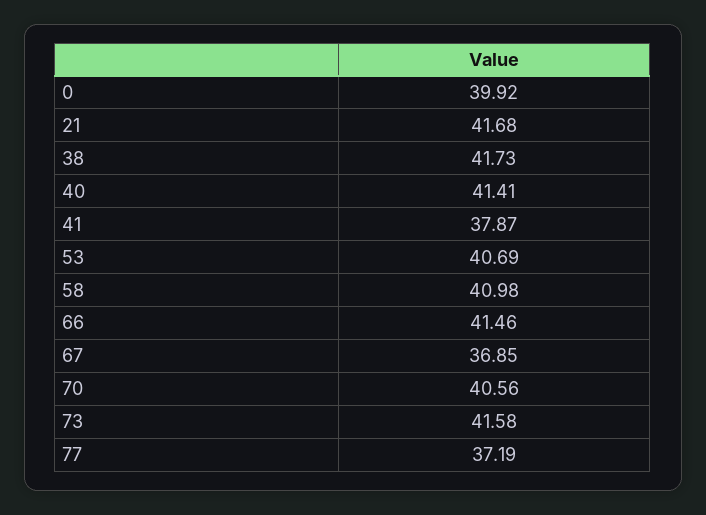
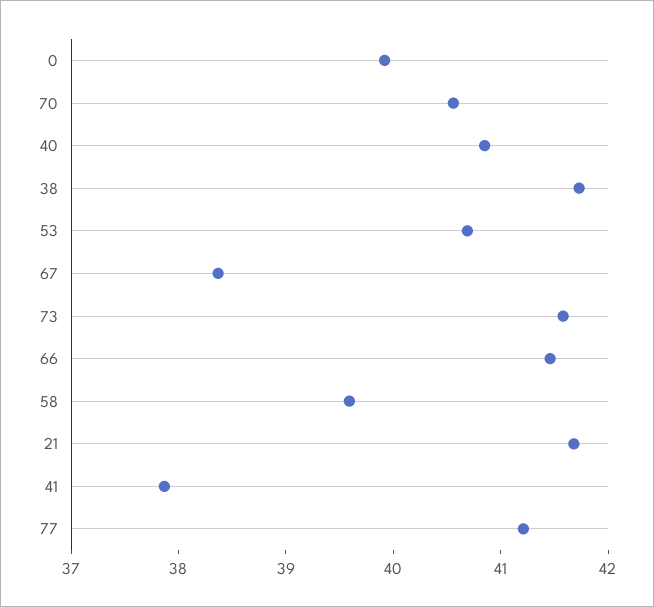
  {
    "0": 39.92,
    "21": 41.68,
    "38": 41.73,
-   "40": 41.41,
+   "40": 40.8,
    "41": 37.87,
    "53": 40.69,
-   "58": 40.98,
+   "58": 39.6,
    "66": 41.46,
-   "67": 36.85,
+   "67": 38.4,
    "70": 40.56,
    "73": 41.58,
-   "77": 37.19
+   "77": 41.2
  }

